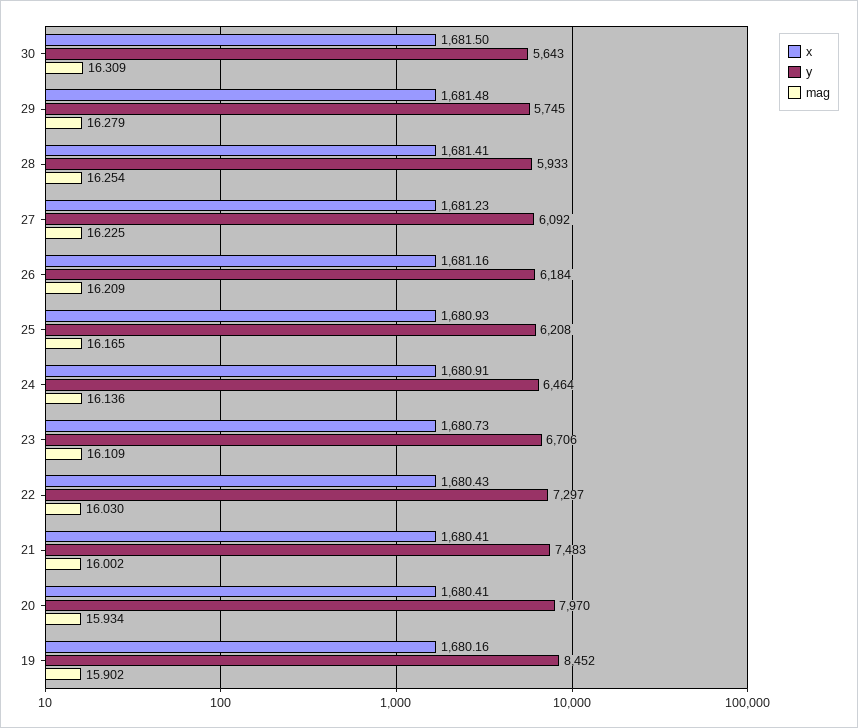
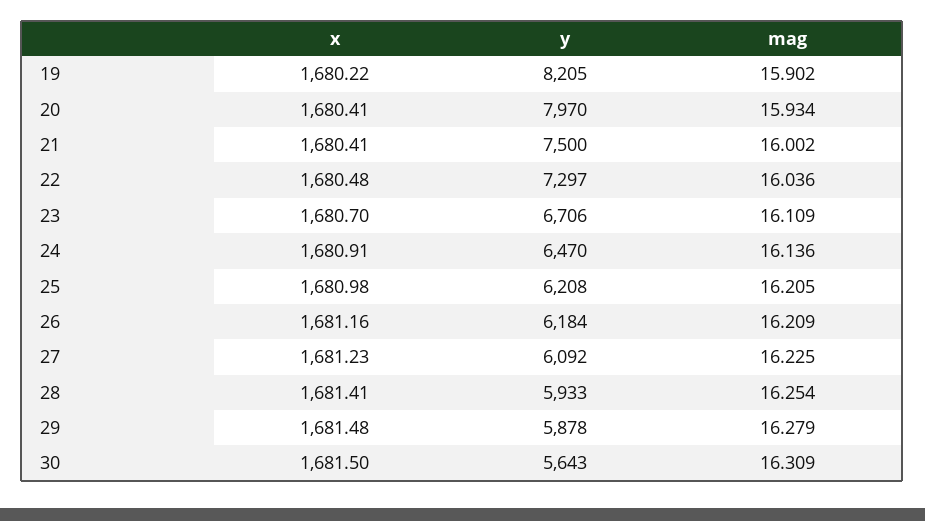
  {
    "x": {
      "30": 1681.5,
      "29": 1681.48,
      "28": 1681.41,
      "27": 1681.23,
      "26": 1681.16,
-     "25": 1680.93,
+     "25": 1680.98,
      "24": 1680.91,
-     "23": 1680.73,
+     "23": 1680.7,
-     "22": 1680.43,
+     "22": 1680.48,
      "21": 1680.41,
      "20": 1680.41,
-     "19": 1680.16
+     "19": 1680.22
    },
    "y": {
      "30": 5643,
-     "29": 5745,
+     "29": 5878,
      "28": 5933,
      "27": 6092,
      "26": 6184,
      "25": 6208,
-     "24": 6464,
+     "24": 6470,
      "23": 6706,
      "22": 7297,
-     "21": 7483,
+     "21": 7500,
      "20": 7970,
-     "19": 8452
+     "19": 8205
    },
    "mag": {
      "30": 16.309,
      "29": 16.279,
      "28": 16.254,
      "27": 16.225,
      "26": 16.209,
-     "25": 16.165,
+     "25": 16.205,
      "24": 16.136,
      "23": 16.109,
-     "22": 16.03,
+     "22": 16.036,
      "21": 16.002,
      "20": 15.934,
      "19": 15.902
    }
  }

